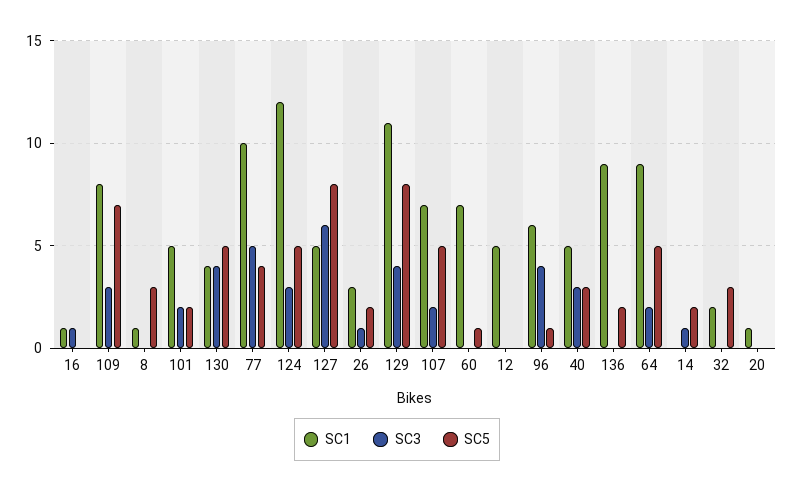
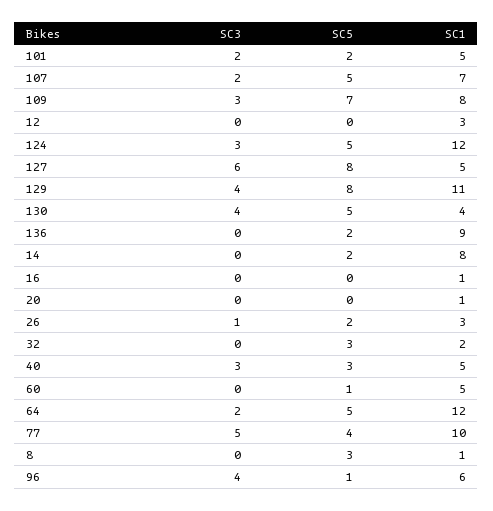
  {
    "SC1": {
      "16": 1,
      "109": 8,
      "8": 1,
      "101": 5,
      "130": 4,
      "77": 10,
      "124": 12,
      "127": 5,
      "26": 3,
      "129": 11,
      "107": 7,
-     "60": 7,
+     "60": 5,
-     "12": 5,
+     "12": 3,
      "96": 6,
      "40": 5,
      "136": 9,
-     "64": 9,
+     "64": 12,
-     "14": 0,
+     "14": 8,
      "32": 2,
      "20": 1
    },
    "SC3": {
-     "16": 1,
+     "16": 0,
      "109": 3,
      "8": 0,
      "101": 2,
      "130": 4,
      "77": 5,
      "124": 3,
      "127": 6,
      "26": 1,
      "129": 4,
      "107": 2,
      "60": 0,
      "12": 0,
      "96": 4,
      "40": 3,
      "136": 0,
      "64": 2,
-     "14": 1,
+     "14": 0,
      "32": 0,
      "20": 0
    },
    "SC5": {
      "16": 0,
      "109": 7,
      "8": 3,
      "101": 2,
      "130": 5,
      "77": 4,
      "124": 5,
      "127": 8,
      "26": 2,
      "129": 8,
      "107": 5,
      "60": 1,
      "12": 0,
      "96": 1,
      "40": 3,
      "136": 2,
      "64": 5,
      "14": 2,
      "32": 3,
      "20": 0
    }
  }

